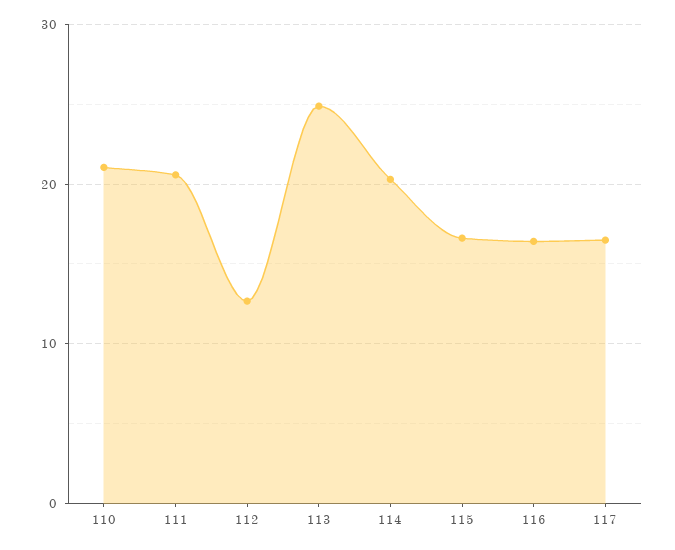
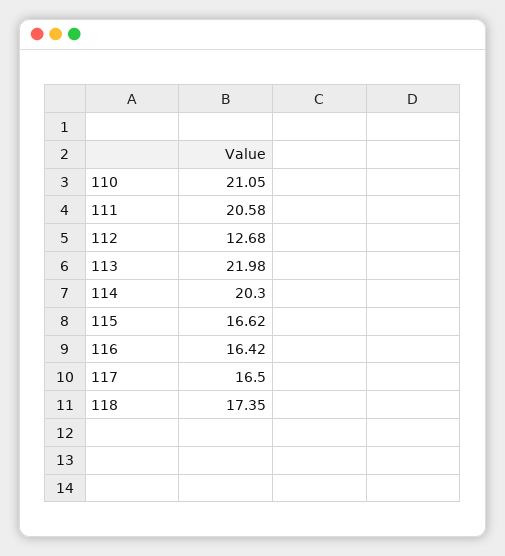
  {
    "110": 21.05,
    "111": 20.58,
    "112": 12.68,
-   "113": 25,
+   "113": 21.98,
    "114": 20.3,
    "115": 16.62,
    "116": 16.42,
-   "117": 16.5
+   "117": 16.5,
+   "118": 17.35
  }

